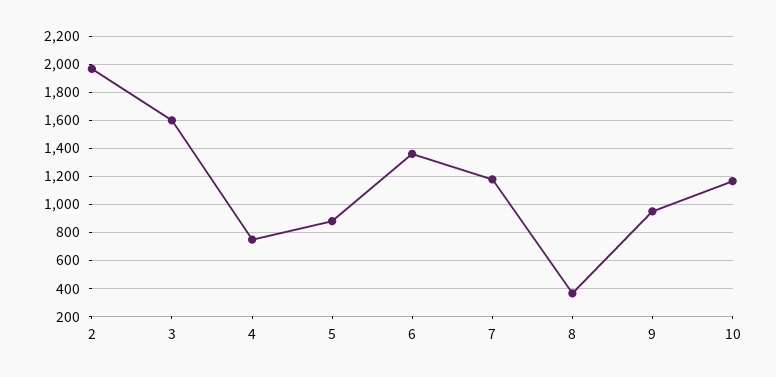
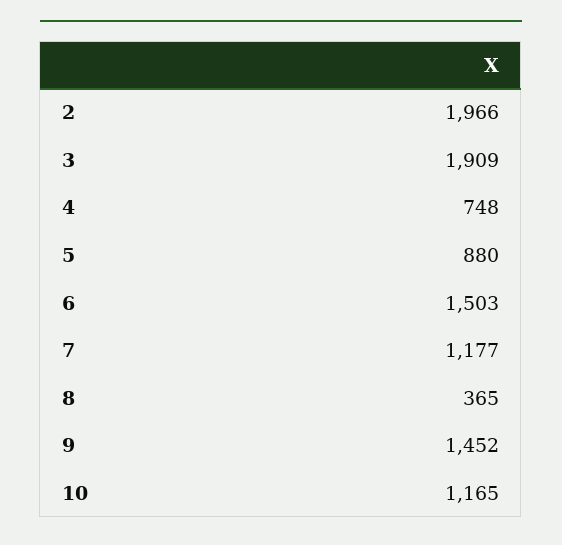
  {
    "2": 1966,
-   "3": 1600,
+   "3": 1909,
    "4": 748,
    "5": 880,
-   "6": 1350,
+   "6": 1503,
    "7": 1177,
    "8": 365,
-   "9": 950,
+   "9": 1452,
    "10": 1165
  }

